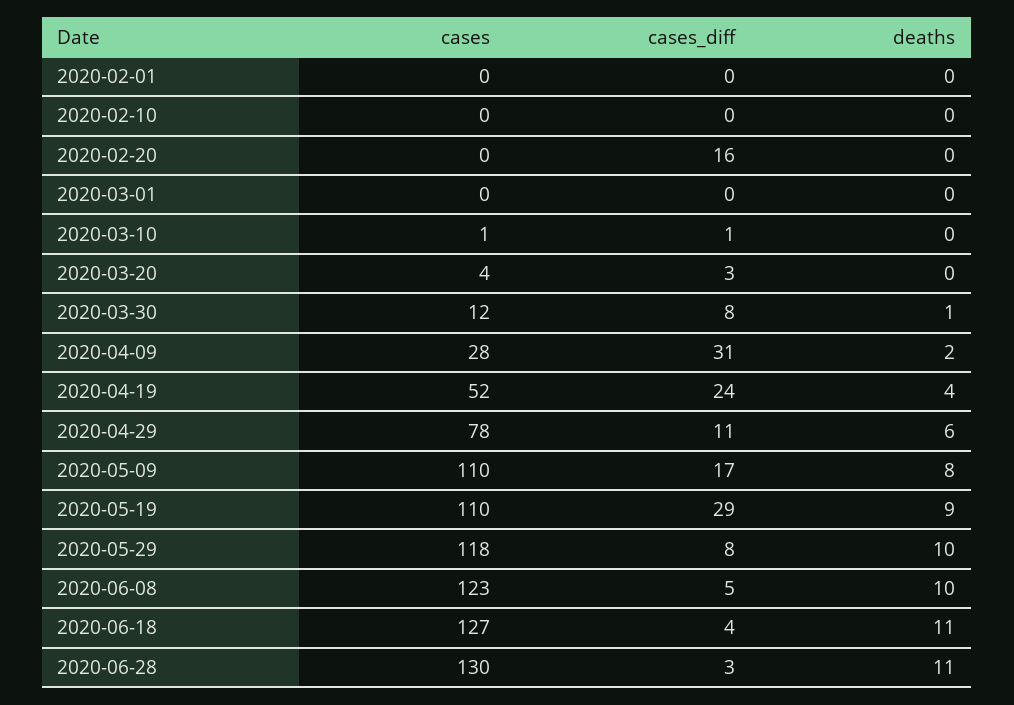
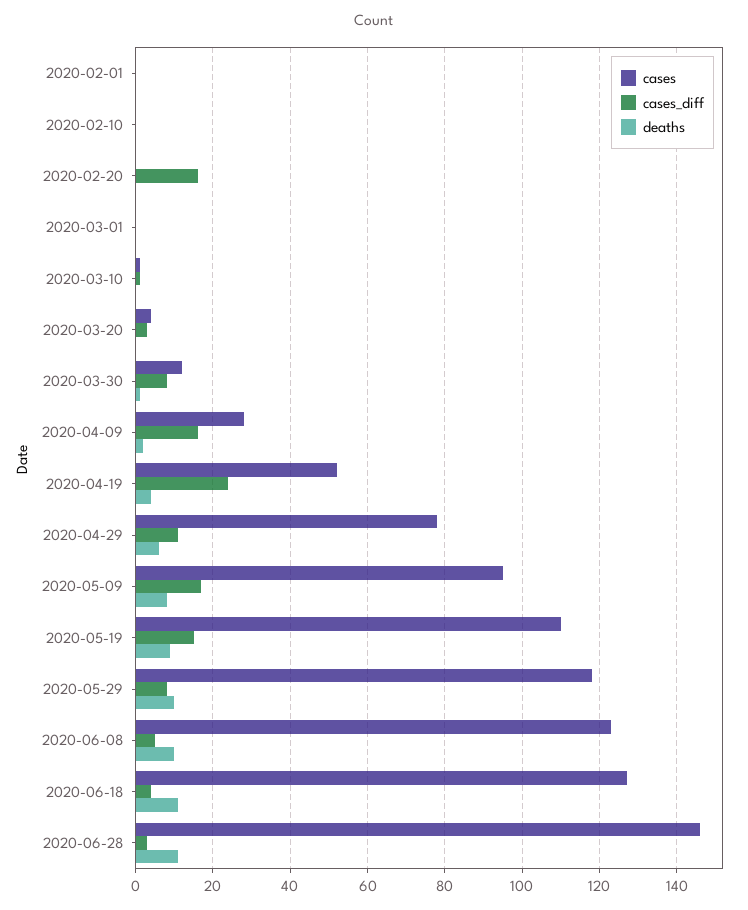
  {
    "cases": {
      "2020-02-01": 0,
      "2020-02-10": 0,
      "2020-02-20": 0,
      "2020-03-01": 0,
      "2020-03-10": 1,
      "2020-03-20": 4,
      "2020-03-30": 12,
      "2020-04-09": 28,
      "2020-04-19": 52,
      "2020-04-29": 78,
-     "2020-05-09": 110,
+     "2020-05-09": 95,
      "2020-05-19": 110,
      "2020-05-29": 118,
      "2020-06-08": 123,
      "2020-06-18": 127,
-     "2020-06-28": 130
+     "2020-06-28": 145
    },
    "cases_diff": {
      "2020-02-01": 0,
      "2020-02-10": 0,
      "2020-02-20": 16,
      "2020-03-01": 0,
      "2020-03-10": 1,
      "2020-03-20": 3,
      "2020-03-30": 8,
-     "2020-04-09": 31,
+     "2020-04-09": 15,
      "2020-04-19": 24,
      "2020-04-29": 11,
      "2020-05-09": 17,
-     "2020-05-19": 29,
+     "2020-05-19": 15,
      "2020-05-29": 8,
      "2020-06-08": 5,
      "2020-06-18": 4,
      "2020-06-28": 3
    },
    "deaths": {
      "2020-02-01": 0,
      "2020-02-10": 0,
      "2020-02-20": 0,
      "2020-03-01": 0,
      "2020-03-10": 0,
      "2020-03-20": 0,
      "2020-03-30": 1,
      "2020-04-09": 2,
      "2020-04-19": 4,
      "2020-04-29": 6,
      "2020-05-09": 8,
      "2020-05-19": 9,
      "2020-05-29": 10,
      "2020-06-08": 10,
      "2020-06-18": 11,
      "2020-06-28": 11
    }
  }

